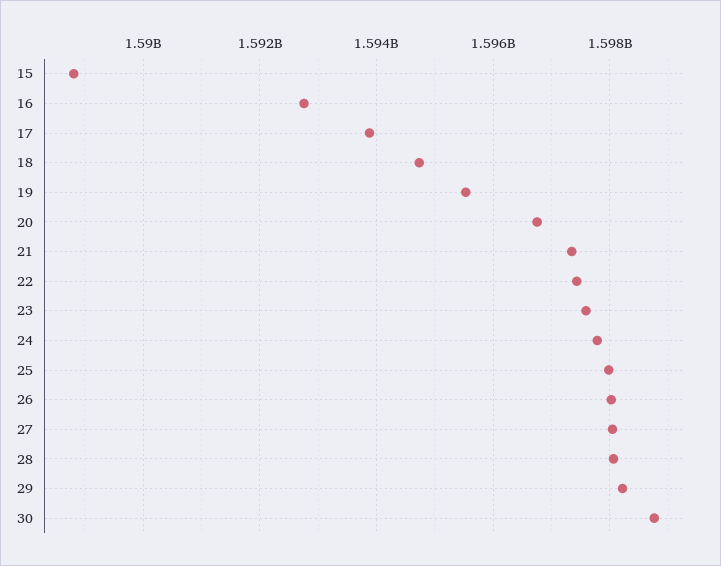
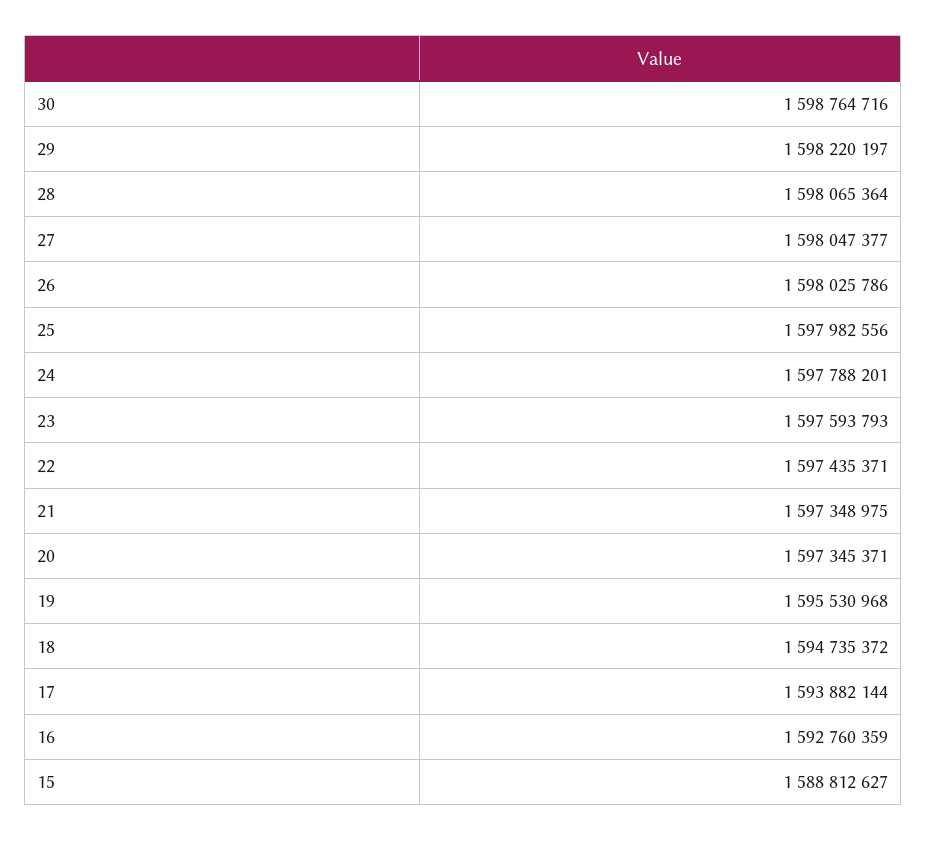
  {
    "15": 1588812627,
    "16": 1592760359,
    "17": 1593882144,
    "18": 1594735372,
    "19": 1595530968,
-   "20": 1596800000,
+   "20": 1597345371,
    "21": 1597348975,
    "22": 1597435371,
    "23": 1597593793,
    "24": 1597788201,
    "25": 1597982556,
    "26": 1598025786,
    "27": 1598047377,
    "28": 1598065364,
    "29": 1598220197,
    "30": 1598764716
  }

